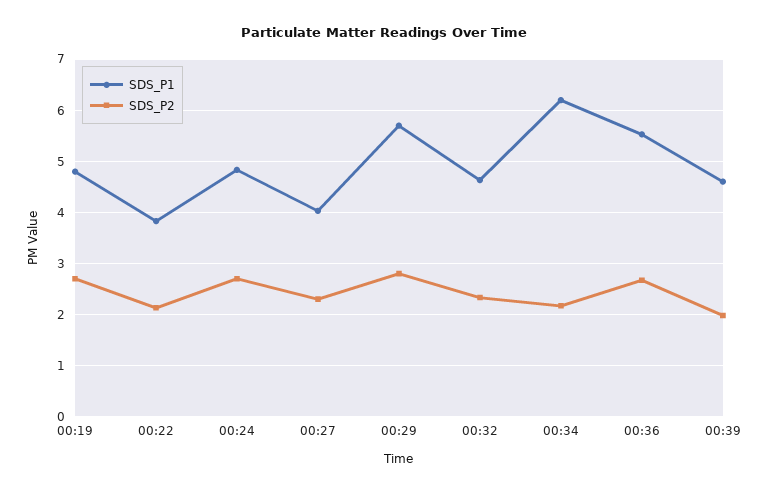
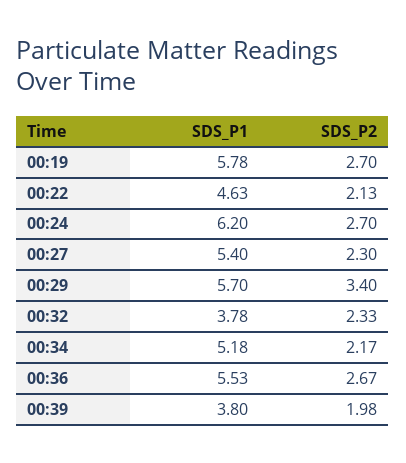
  {
    "SDS_P1": {
-     "00:19": 4.8,
+     "00:19": 5.78,
-     "00:22": 3.8,
+     "00:22": 4.63,
-     "00:24": 4.8,
+     "00:24": 6.2,
-     "00:27": 4,
+     "00:27": 5.4,
      "00:29": 5.7,
-     "00:32": 4.6,
+     "00:32": 3.78,
-     "00:34": 6.2,
+     "00:34": 5.18,
      "00:36": 5.53,
-     "00:39": 4.6
+     "00:39": 3.8
    },
    "SDS_P2": {
      "00:19": 2.7,
      "00:22": 2.13,
      "00:24": 2.7,
      "00:27": 2.3,
-     "00:29": 2.8,
+     "00:29": 3.4,
      "00:32": 2.33,
      "00:34": 2.17,
      "00:36": 2.67,
      "00:39": 1.98
    }
  }

